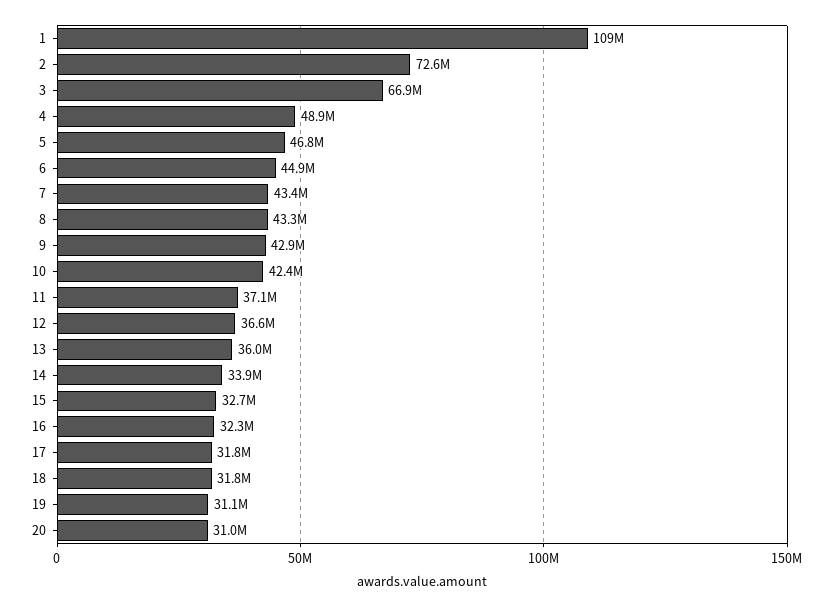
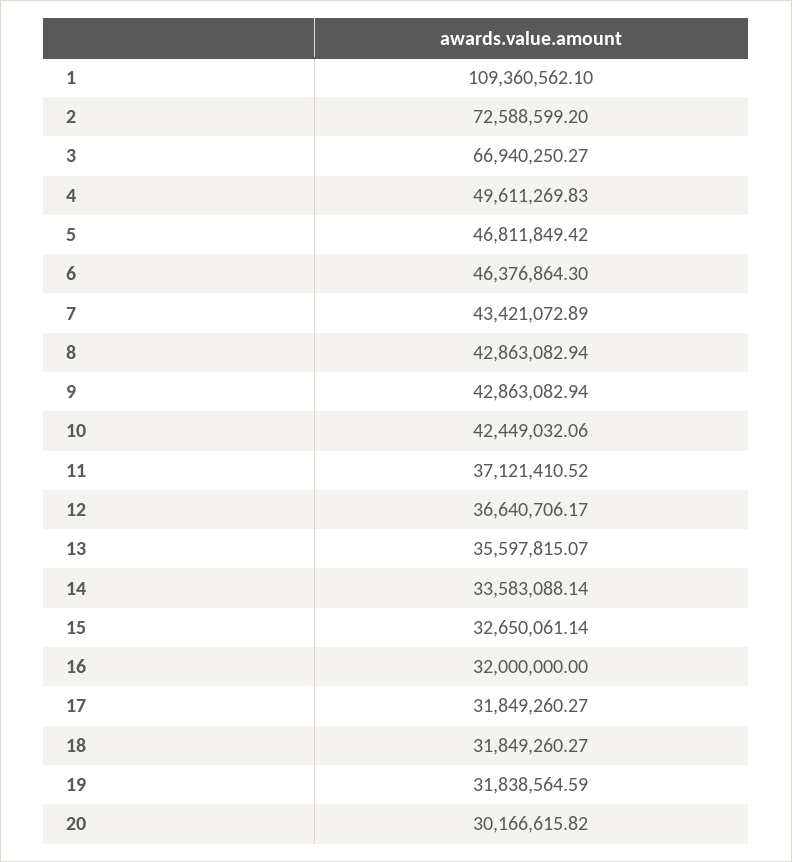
  {
    "1": 109360562.1,
    "2": 72588599.2,
    "3": 66940250.27,
-   "4": 48900000,
+   "4": 49611269.83,
    "5": 46811849.42,
-   "6": 44900000,
+   "6": 46376864.3,
    "7": 43421072.89,
-   "8": 43300000,
+   "8": 42863082.94,
    "9": 42863082.94,
    "10": 42449032.06,
    "11": 37121410.52,
    "12": 36640706.17,
-   "13": 36000000,
+   "13": 35597815.07,
-   "14": 33900000,
+   "14": 33583088.14,
    "15": 32650061.14,
-   "16": 32300000,
+   "16": 32000000,
    "17": 31849260.27,
    "18": 31849260.27,
-   "19": 31100000,
+   "19": 31838564.59,
-   "20": 31000000
+   "20": 30166615.82
  }

